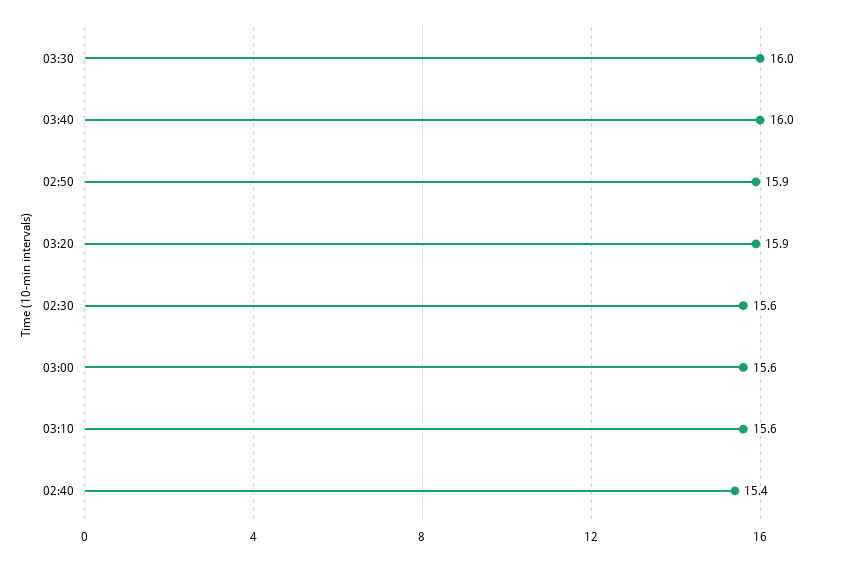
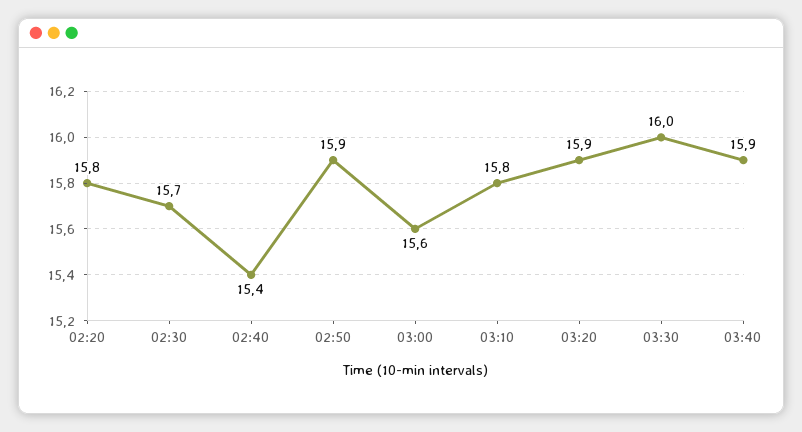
  {
    "03:30": 16,
-   "03:40": 16,
+   "03:40": 15.9,
    "02:50": 15.9,
    "03:20": 15.9,
-   "02:30": 15.6,
+   "02:30": 15.7,
    "03:00": 15.6,
-   "03:10": 15.6,
+   "03:10": 15.8,
-   "02:40": 15.4
+   "02:40": 15.4,
+   "02:20": 15.8
  }

